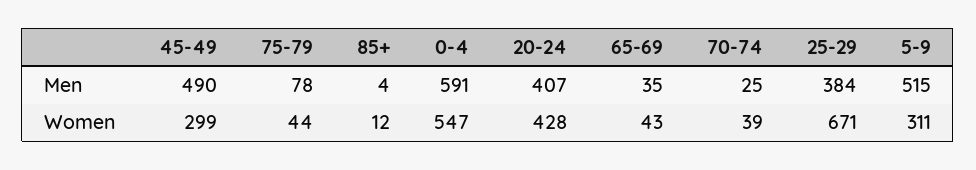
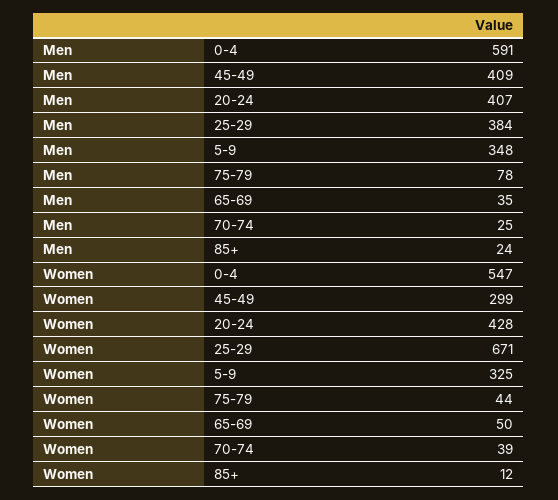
  {
    "45-49": {
-     "Men": 490,
+     "Men": 409,
      "Women": 299
    },
    "75-79": {
      "Men": 78,
      "Women": 44
    },
    "85+": {
-     "Men": 4,
+     "Men": 24,
      "Women": 12
    },
    "0-4": {
      "Men": 591,
      "Women": 547
    },
    "20-24": {
      "Men": 407,
      "Women": 428
    },
    "65-69": {
      "Men": 35,
-     "Women": 43
+     "Women": 50
    },
    "70-74": {
      "Men": 25,
      "Women": 39
    },
    "25-29": {
      "Men": 384,
      "Women": 671
    },
    "5-9": {
-     "Men": 515,
+     "Men": 348,
-     "Women": 311
+     "Women": 325
    }
  }

